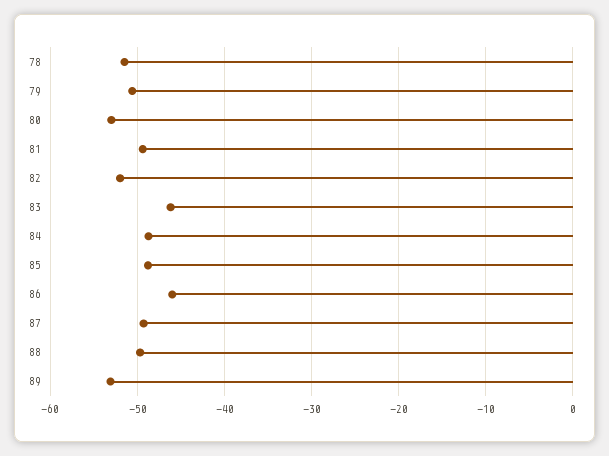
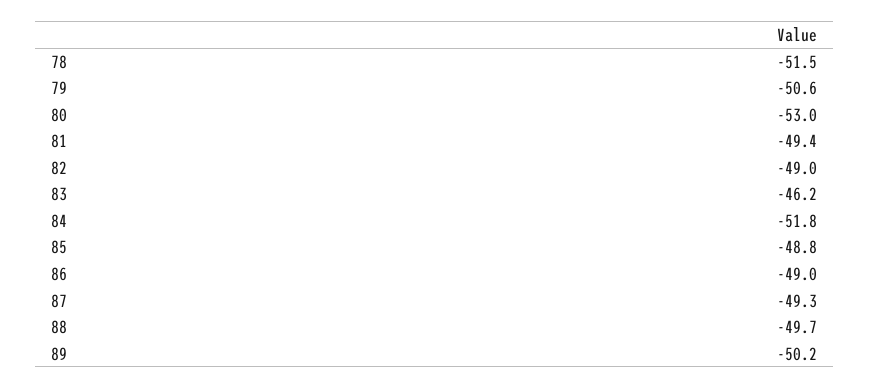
  {
    "78": -51.5,
    "79": -50.6,
    "80": -53,
    "81": -49.4,
-   "82": -52,
+   "82": -49,
    "83": -46.2,
-   "84": -49,
+   "84": -51.8,
    "85": -48.8,
-   "86": -46,
+   "86": -49,
    "87": -49.3,
    "88": -49.7,
-   "89": -53
+   "89": -50.2
  }

